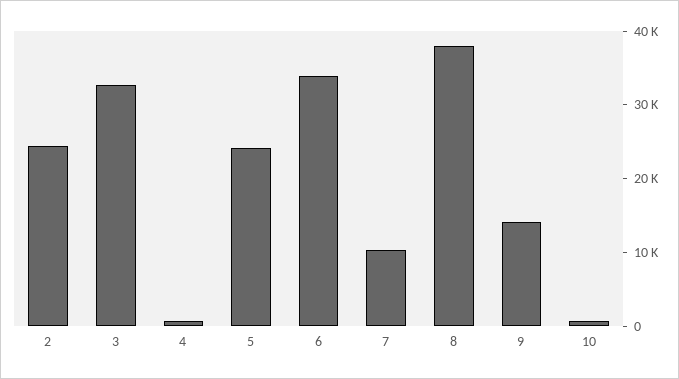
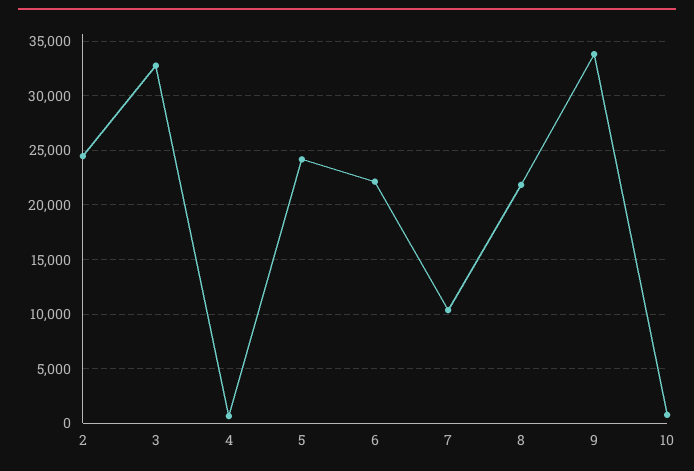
  {
    "2": 24000,
    "3": 33000,
    "4": 1000,
    "5": 24000,
-   "6": 34000,
+   "6": 22000,
    "7": 10000,
-   "8": 38000,
+   "8": 22000,
-   "9": 14000,
+   "9": 34000,
    "10": 1000
  }

